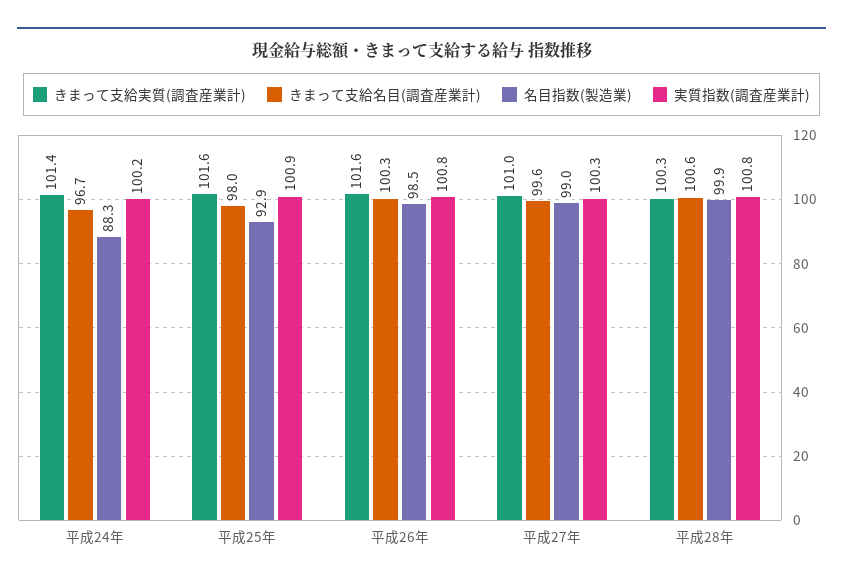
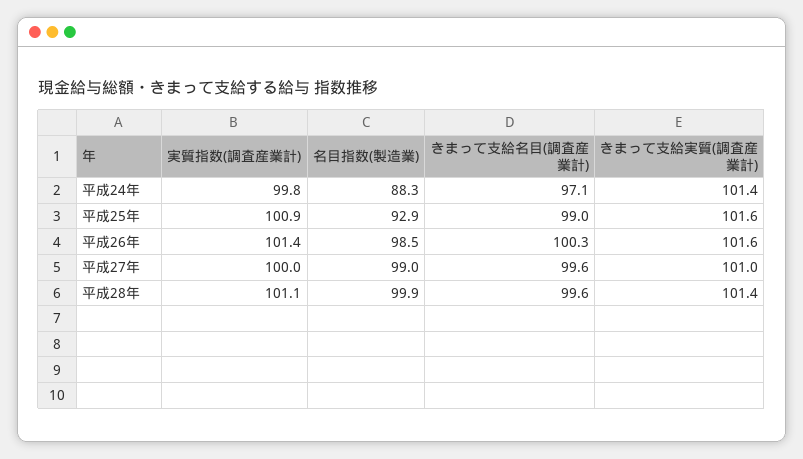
  {
    "きまって支給実質(調査産業計)": {
      "平成24年": 101.4,
      "平成25年": 101.6,
      "平成26年": 101.6,
      "平成27年": 101,
-     "平成28年": 100.3
+     "平成28年": 101.4
    },
    "きまって支給名目(調査産業計)": {
-     "平成24年": 96.7,
+     "平成24年": 97.1,
-     "平成25年": 98,
+     "平成25年": 99,
      "平成26年": 100.3,
      "平成27年": 99.6,
-     "平成28年": 100.6
+     "平成28年": 99.6
    },
    "名目指数(製造業)": {
      "平成24年": 88.3,
      "平成25年": 92.9,
      "平成26年": 98.5,
      "平成27年": 99,
      "平成28年": 99.9
    },
    "実質指数(調査産業計)": {
-     "平成24年": 100.2,
+     "平成24年": 99.8,
      "平成25年": 100.9,
-     "平成26年": 100.8,
+     "平成26年": 101.4,
-     "平成27年": 100.3,
+     "平成27年": 100,
-     "平成28年": 100.8
+     "平成28年": 101.1
    }
  }

